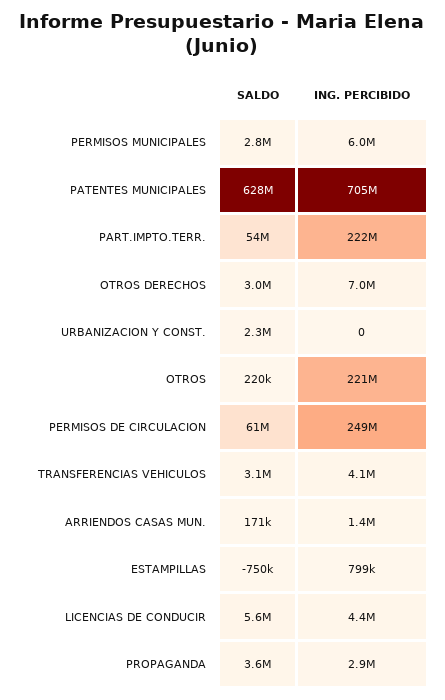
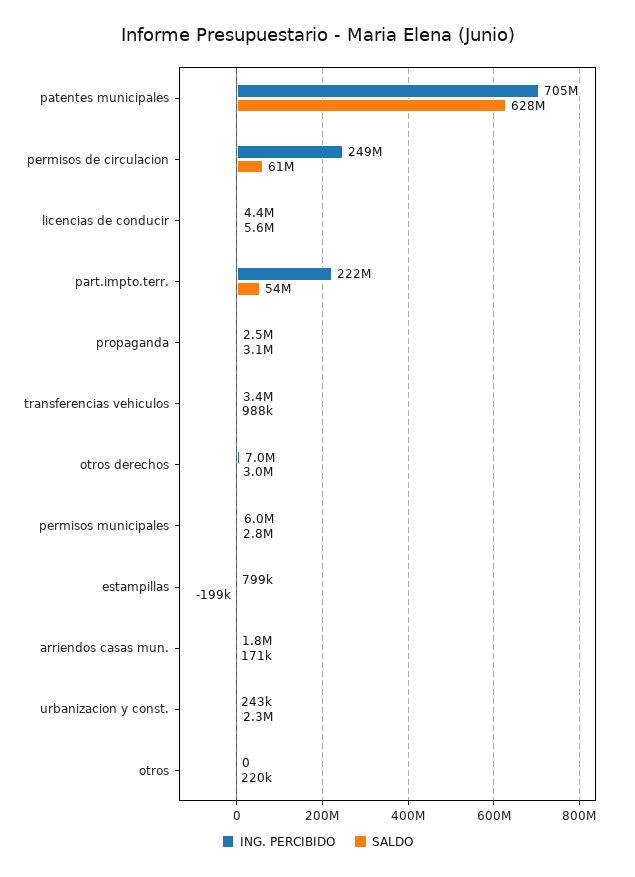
  {
    "SALDO": {
      "PERMISOS MUNICIPALES": 2800000,
      "PATENTES MUNICIPALES": 628000000,
      "PART.IMPTO.TERR.": 54000000,
      "OTROS DERECHOS": 3000000,
      "URBANIZACION Y CONST.": 2300000,
      "OTROS": 220000,
      "PERMISOS DE CIRCULACION": 61000000,
-     "TRANSFERENCIAS VEHICULOS": 3100000,
+     "TRANSFERENCIAS VEHICULOS": 988000,
      "ARRIENDOS CASAS MUN.": 171000,
-     "ESTAMPILLAS": -750000,
+     "ESTAMPILLAS": -199000,
      "LICENCIAS DE CONDUCIR": 5600000,
-     "PROPAGANDA": 3600000
+     "PROPAGANDA": 3100000
    },
    "ING. PERCIBIDO": {
      "PERMISOS MUNICIPALES": 6000000,
      "PATENTES MUNICIPALES": 705000000,
      "PART.IMPTO.TERR.": 222000000,
      "OTROS DERECHOS": 7000000,
-     "URBANIZACION Y CONST.": 0,
+     "URBANIZACION Y CONST.": 243000,
-     "OTROS": 221000000,
+     "OTROS": 0,
      "PERMISOS DE CIRCULACION": 249000000,
-     "TRANSFERENCIAS VEHICULOS": 4100000,
+     "TRANSFERENCIAS VEHICULOS": 3400000,
-     "ARRIENDOS CASAS MUN.": 1400000,
+     "ARRIENDOS CASAS MUN.": 1800000,
      "ESTAMPILLAS": 799000,
      "LICENCIAS DE CONDUCIR": 4400000,
-     "PROPAGANDA": 2900000
+     "PROPAGANDA": 2500000
    }
  }

